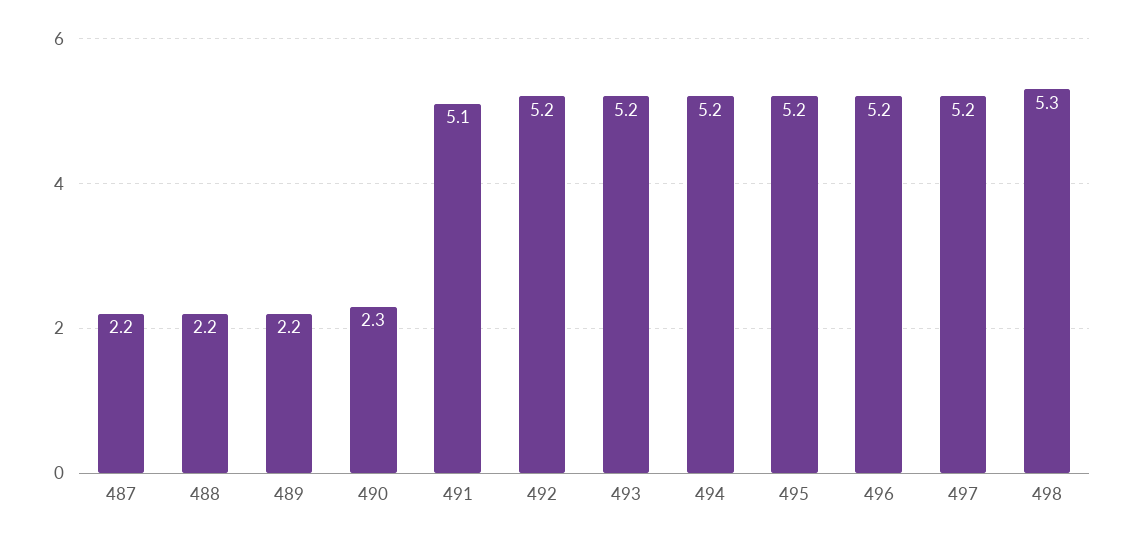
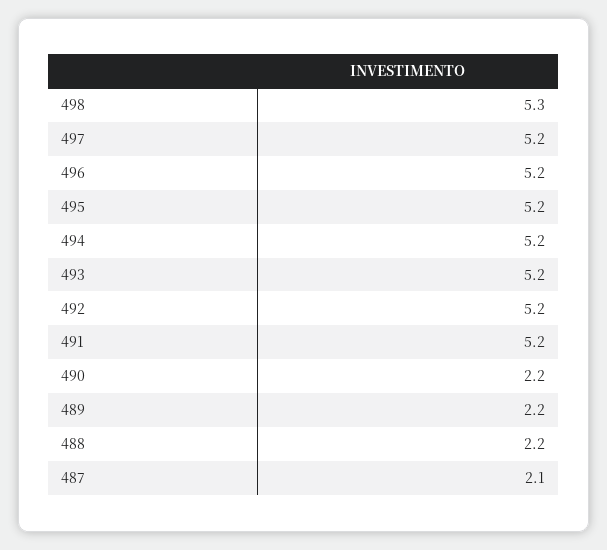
  {
-   "487": 2.2,
+   "487": 2.1,
    "488": 2.2,
    "489": 2.2,
-   "490": 2.3,
+   "490": 2.2,
-   "491": 5.1,
+   "491": 5.2,
    "492": 5.2,
    "493": 5.2,
    "494": 5.2,
    "495": 5.2,
    "496": 5.2,
    "497": 5.2,
    "498": 5.3
  }

